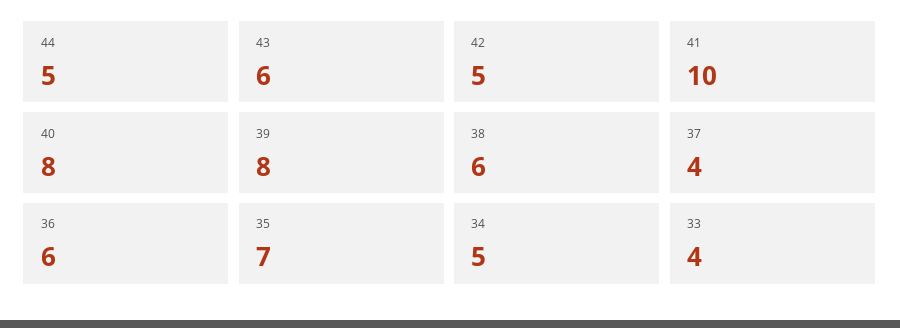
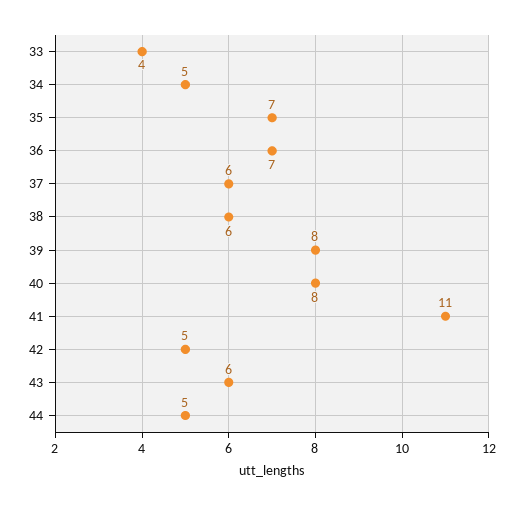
  {
    "44": 5,
    "43": 6,
    "42": 5,
-   "41": 10,
+   "41": 11,
    "40": 8,
    "39": 8,
    "38": 6,
-   "37": 4,
+   "37": 6,
-   "36": 6,
+   "36": 7,
    "35": 7,
    "34": 5,
    "33": 4
  }

